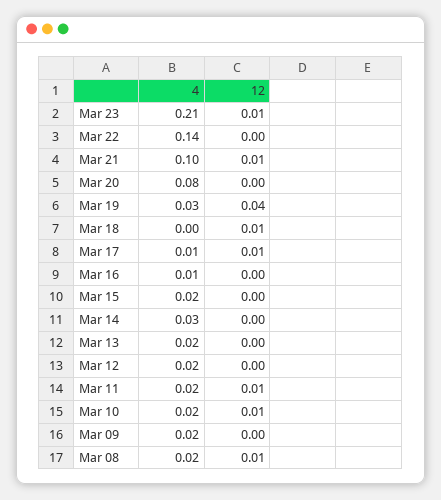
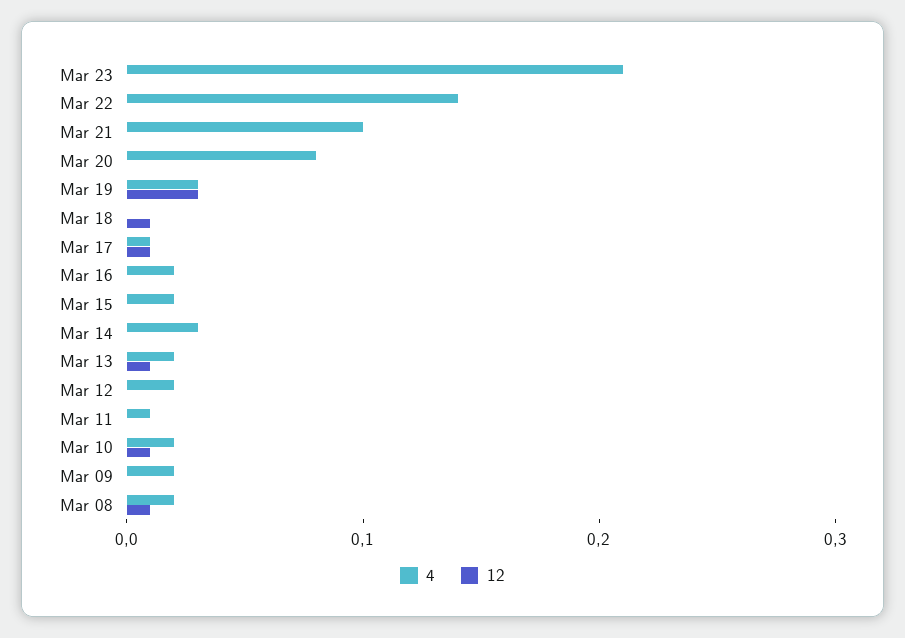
  {
    "4": {
      "Mar 23": 0.21,
      "Mar 22": 0.14,
      "Mar 21": 0.1,
      "Mar 20": 0.08,
      "Mar 19": 0.03,
      "Mar 18": 0,
      "Mar 17": 0.01,
-     "Mar 16": 0.01,
+     "Mar 16": 0.02,
      "Mar 15": 0.02,
      "Mar 14": 0.03,
      "Mar 13": 0.02,
      "Mar 12": 0.02,
-     "Mar 11": 0.02,
+     "Mar 11": 0.01,
      "Mar 10": 0.02,
      "Mar 09": 0.02,
      "Mar 08": 0.02
    },
    "12": {
-     "Mar 23": 0.01,
+     "Mar 23": 0,
      "Mar 22": 0,
-     "Mar 21": 0.01,
+     "Mar 21": 0,
      "Mar 20": 0,
-     "Mar 19": 0.04,
+     "Mar 19": 0.03,
      "Mar 18": 0.01,
      "Mar 17": 0.01,
      "Mar 16": 0,
      "Mar 15": 0,
      "Mar 14": 0,
-     "Mar 13": 0,
+     "Mar 13": 0.01,
      "Mar 12": 0,
-     "Mar 11": 0.01,
+     "Mar 11": 0,
      "Mar 10": 0.01,
      "Mar 09": 0,
      "Mar 08": 0.01
    }
  }

